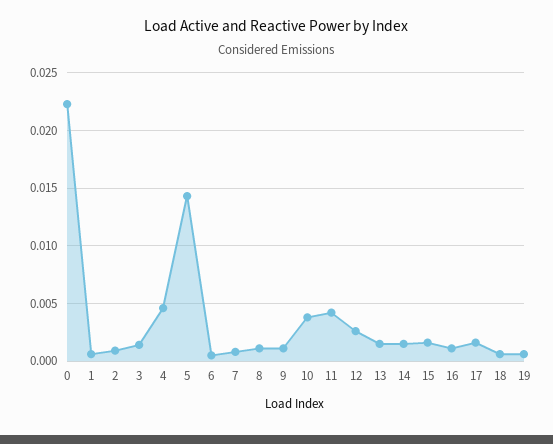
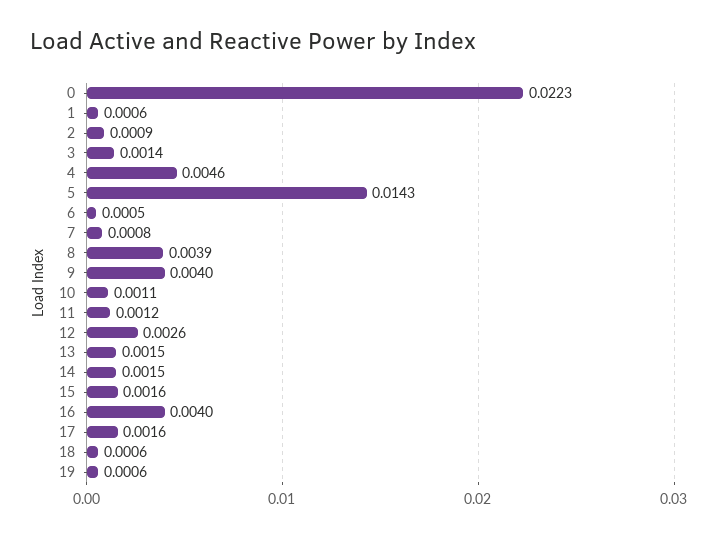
  {
    "0": 0.0223,
    "1": 0.0006,
    "2": 0.0009,
    "3": 0.0014,
    "4": 0.0046,
    "5": 0.0143,
    "6": 0.0005,
    "7": 0.0008,
-   "8": 0.001,
+   "8": 0.0039,
-   "9": 0.001,
+   "9": 0.004,
-   "10": 0.004,
+   "10": 0.0011,
-   "11": 0.004,
+   "11": 0.0012,
    "12": 0.0026,
    "13": 0.0015,
    "14": 0.0015,
    "15": 0.0016,
-   "16": 0.001,
+   "16": 0.004,
    "17": 0.0016,
    "18": 0.0006,
    "19": 0.0006
  }

